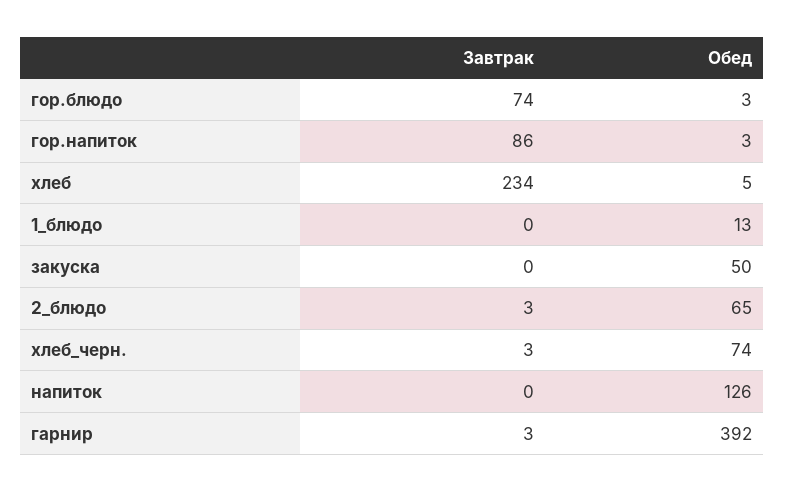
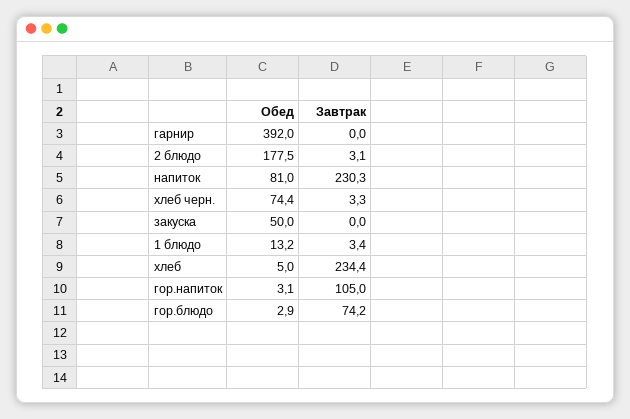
  {
    "Завтрак": {
      "гор.блюдо": 74.2,
-     "гор.напиток": 86,
+     "гор.напиток": 105,
      "хлеб": 234.4,
-     "1_блюдо": 0,
+     "1_блюдо": 3.4,
      "закуска": 0,
      "2_блюдо": 3.1,
      "хлеб_черн.": 3.3,
-     "напиток": 0,
+     "напиток": 230.3,
-     "гарнир": 3
+     "гарнир": 0
    },
    "Обед": {
      "гор.блюдо": 2.9,
      "гор.напиток": 3.1,
      "хлеб": 5,
      "1_блюдо": 13.2,
      "закуска": 50,
-     "2_блюдо": 65,
+     "2_блюдо": 177.5,
      "хлеб_черн.": 74.4,
-     "напиток": 126,
+     "напиток": 81,
      "гарнир": 392
    }
  }

